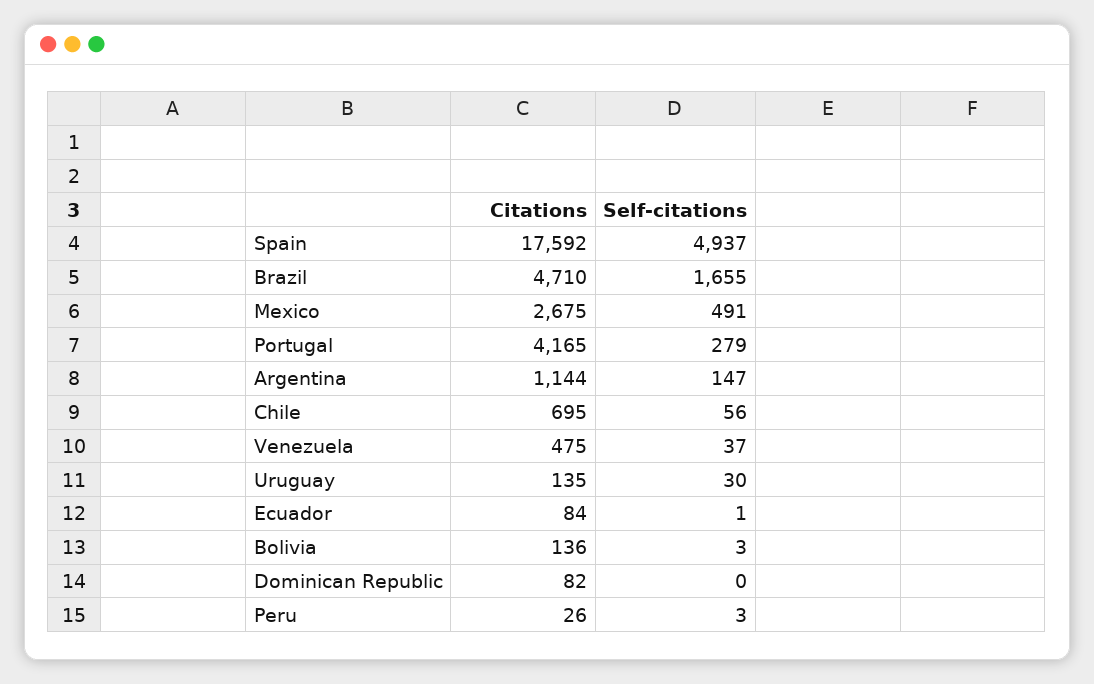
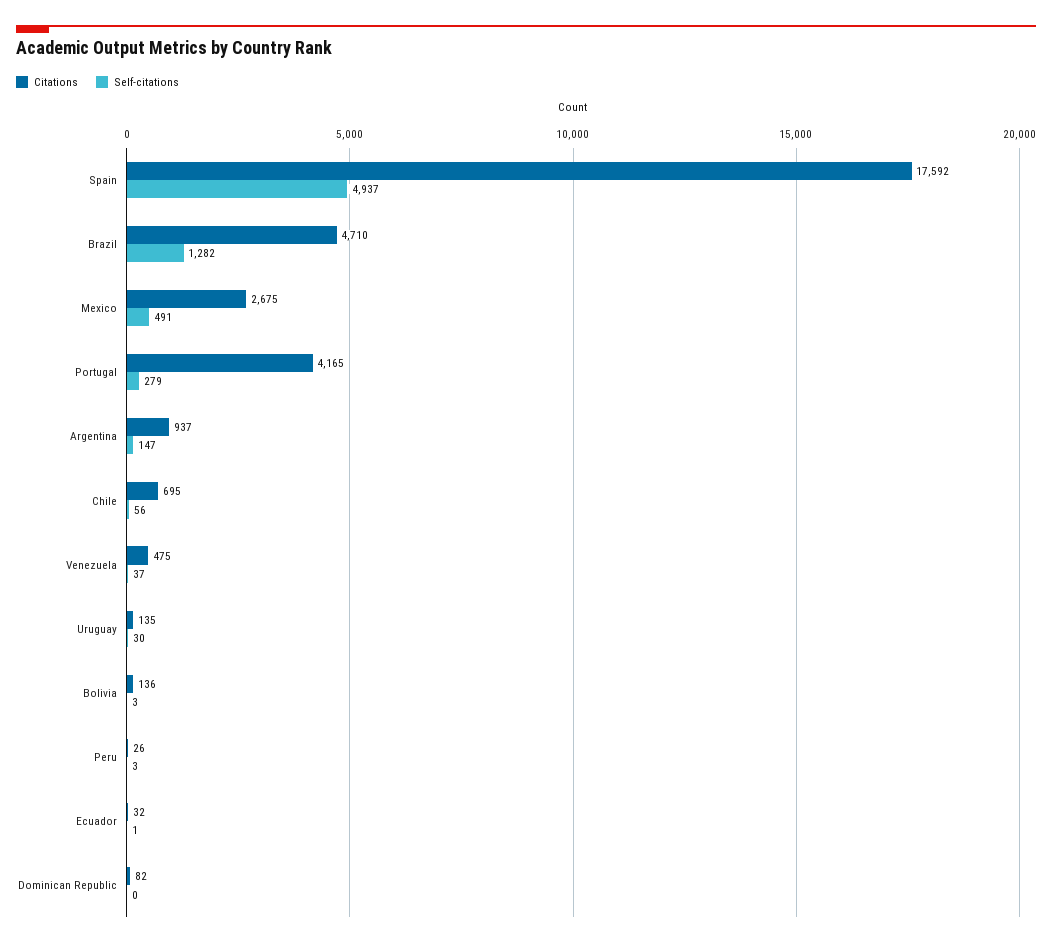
  {
    "Citations": {
      "Spain": 17592,
      "Brazil": 4710,
      "Mexico": 2675,
      "Portugal": 4165,
-     "Argentina": 1144,
+     "Argentina": 937,
      "Chile": 695,
      "Venezuela": 475,
      "Uruguay": 135,
-     "Ecuador": 84,
+     "Ecuador": 32,
      "Bolivia": 136,
      "Dominican Republic": 82,
      "Peru": 26
    },
    "Self-citations": {
      "Spain": 4937,
-     "Brazil": 1655,
+     "Brazil": 1282,
      "Mexico": 491,
      "Portugal": 279,
      "Argentina": 147,
      "Chile": 56,
      "Venezuela": 37,
      "Uruguay": 30,
      "Ecuador": 1,
      "Bolivia": 3,
      "Dominican Republic": 0,
      "Peru": 3
    }
  }

